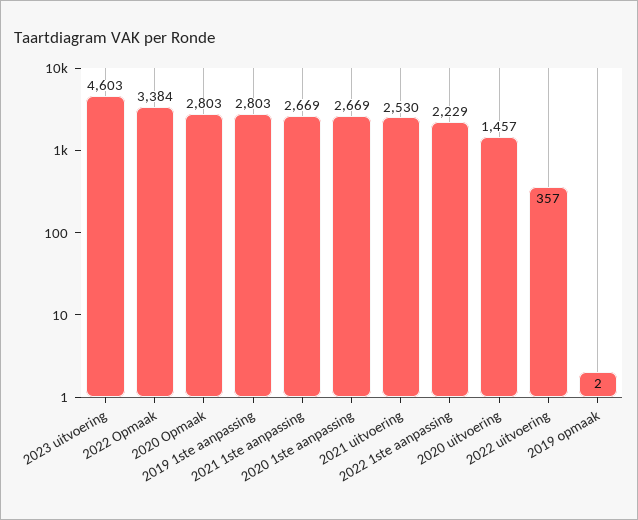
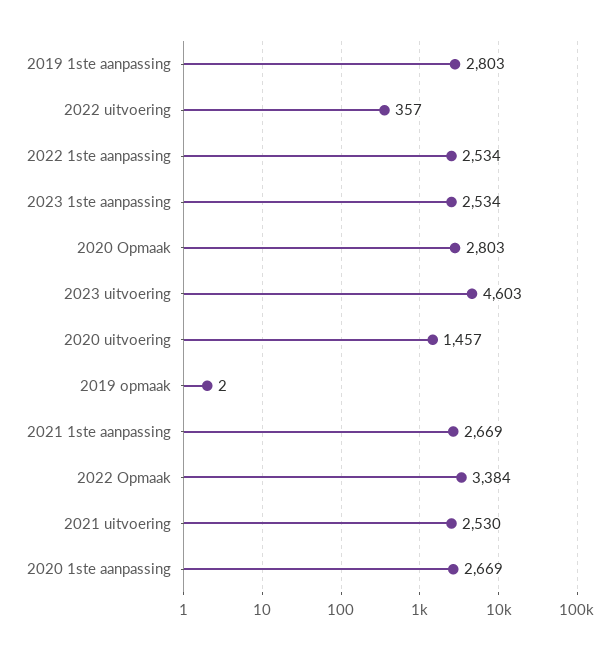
  {
    "2023 uitvoering": 4603,
    "2022 Opmaak": 3384,
    "2020 Opmaak": 2803,
    "2019 1ste aanpassing": 2803,
    "2021 1ste aanpassing": 2669,
    "2020 1ste aanpassing": 2669,
    "2021 uitvoering": 2530,
-   "2022 1ste aanpassing": 2229,
+   "2022 1ste aanpassing": 2534,
    "2020 uitvoering": 1457,
    "2022 uitvoering": 357,
-   "2019 opmaak": 2
+   "2019 opmaak": 2,
+   "2023 1ste aanpassing": 2534
  }

